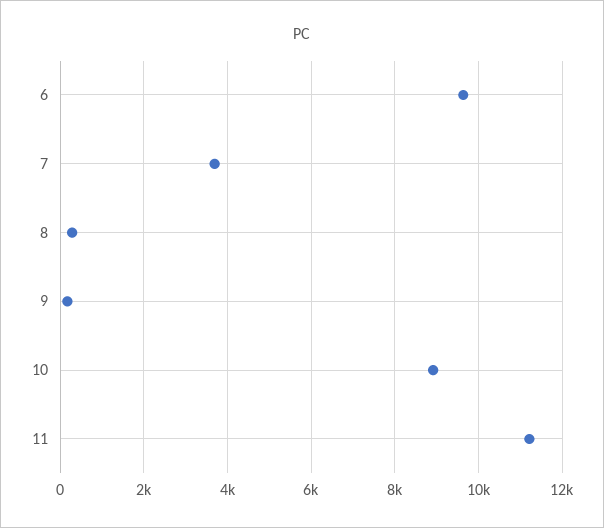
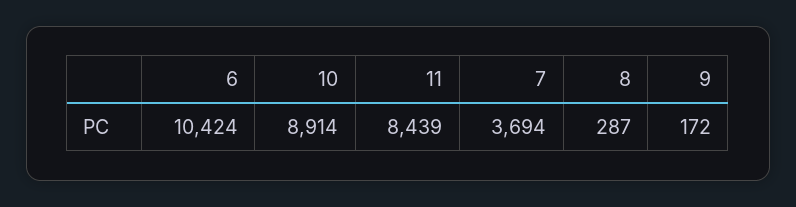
  {
-   "6": 9600,
+   "6": 10424,
    "7": 3694,
    "8": 287,
    "9": 172,
    "10": 8914,
-   "11": 11200
+   "11": 8439
  }

